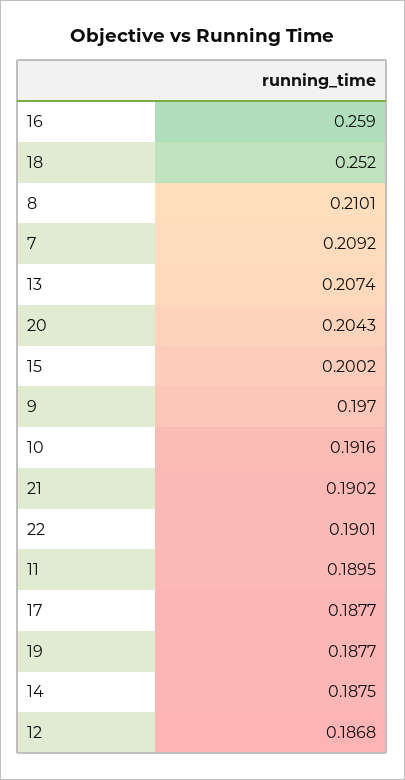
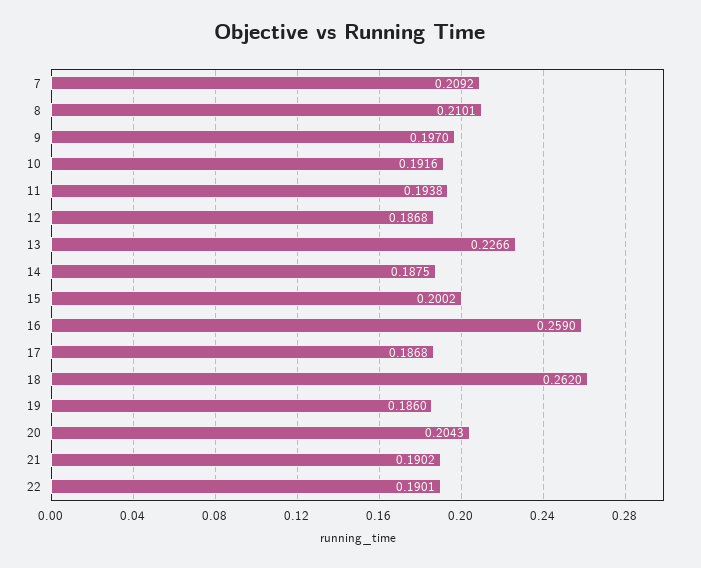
  {
    "16": 0.259,
-   "18": 0.252,
+   "18": 0.262,
    "8": 0.2101,
    "7": 0.2092,
-   "13": 0.2074,
+   "13": 0.2266,
    "20": 0.2043,
    "15": 0.2002,
    "9": 0.197,
    "10": 0.1916,
    "21": 0.1902,
    "22": 0.1901,
-   "11": 0.1895,
+   "11": 0.1938,
-   "17": 0.1877,
+   "17": 0.1868,
-   "19": 0.1877,
+   "19": 0.186,
    "14": 0.1875,
    "12": 0.1868
  }

